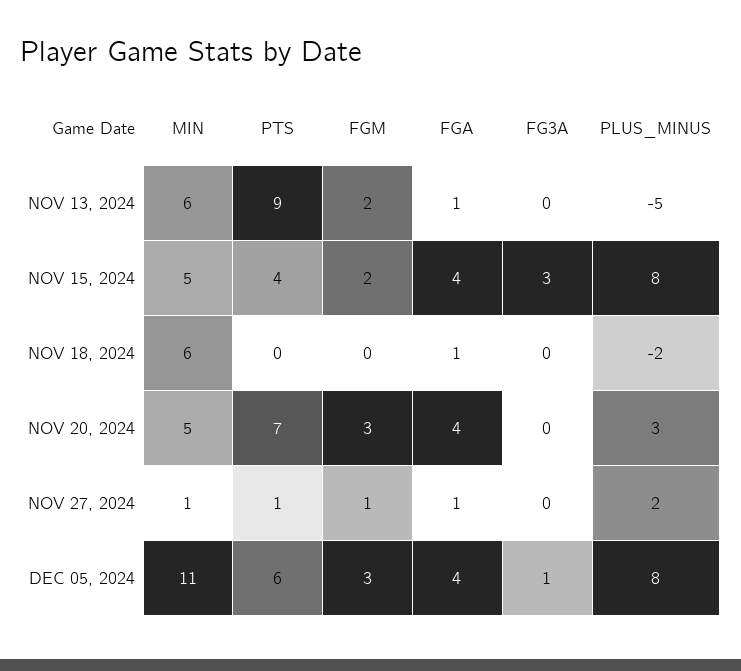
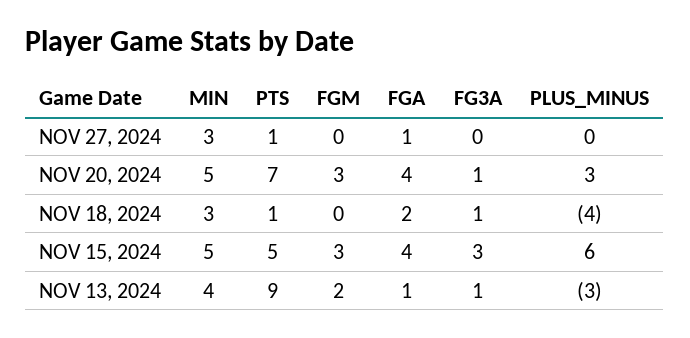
  {
    "MIN": {
-     "NOV 13, 2024": 6,
+     "NOV 13, 2024": 4,
      "NOV 15, 2024": 5,
-     "NOV 18, 2024": 6,
+     "NOV 18, 2024": 3,
      "NOV 20, 2024": 5,
-     "NOV 27, 2024": 1,
+     "NOV 27, 2024": 3
-     "DEC 05, 2024": 11
    },
    "PTS": {
      "NOV 13, 2024": 9,
-     "NOV 15, 2024": 4,
+     "NOV 15, 2024": 5,
-     "NOV 18, 2024": 0,
+     "NOV 18, 2024": 1,
      "NOV 20, 2024": 7,
-     "NOV 27, 2024": 1,
+     "NOV 27, 2024": 1
-     "DEC 05, 2024": 6
    },
    "FGM": {
      "NOV 13, 2024": 2,
-     "NOV 15, 2024": 2,
+     "NOV 15, 2024": 3,
      "NOV 18, 2024": 0,
      "NOV 20, 2024": 3,
-     "NOV 27, 2024": 1,
+     "NOV 27, 2024": 0
-     "DEC 05, 2024": 3
    },
    "FGA": {
      "NOV 13, 2024": 1,
      "NOV 15, 2024": 4,
-     "NOV 18, 2024": 1,
+     "NOV 18, 2024": 2,
      "NOV 20, 2024": 4,
-     "NOV 27, 2024": 1,
+     "NOV 27, 2024": 1
-     "DEC 05, 2024": 4
    },
    "FG3A": {
-     "NOV 13, 2024": 0,
+     "NOV 13, 2024": 1,
      "NOV 15, 2024": 3,
-     "NOV 18, 2024": 0,
+     "NOV 18, 2024": 1,
-     "NOV 20, 2024": 0,
+     "NOV 20, 2024": 1,
-     "NOV 27, 2024": 0,
+     "NOV 27, 2024": 0
-     "DEC 05, 2024": 1
    },
    "PLUS_MINUS": {
-     "NOV 13, 2024": -5,
+     "NOV 13, 2024": -3,
-     "NOV 15, 2024": 8,
+     "NOV 15, 2024": 6,
-     "NOV 18, 2024": -2,
+     "NOV 18, 2024": -4,
      "NOV 20, 2024": 3,
-     "NOV 27, 2024": 2,
+     "NOV 27, 2024": 0
-     "DEC 05, 2024": 8
    }
  }

